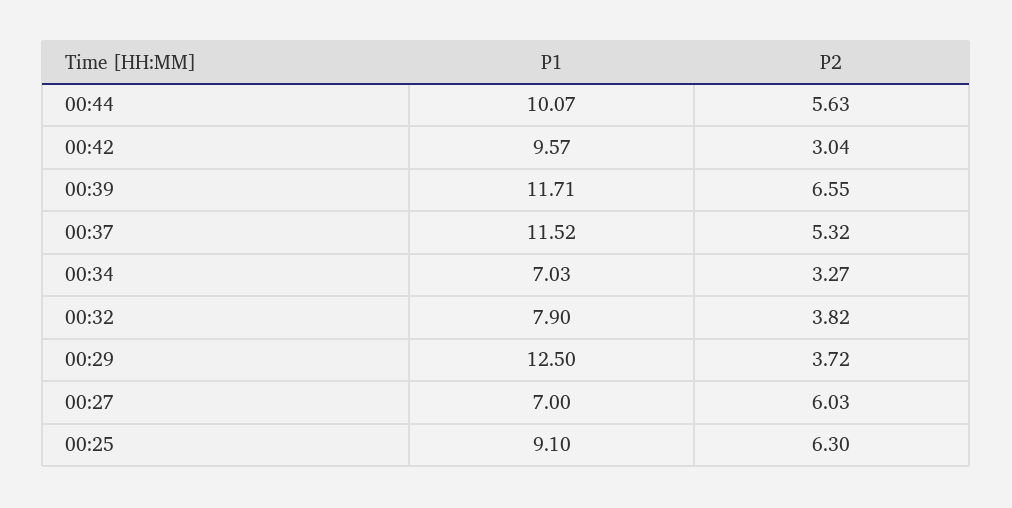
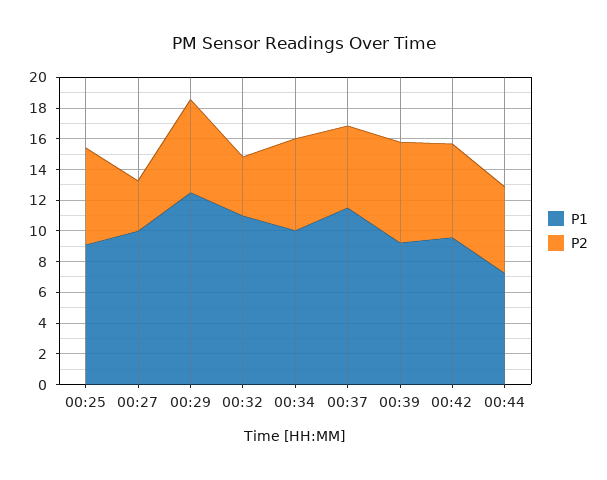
  {
    "P1": {
-     "00:44": 10.07,
+     "00:44": 7,
      "00:42": 9.57,
-     "00:39": 11.71,
+     "00:39": 9,
      "00:37": 11.52,
-     "00:34": 7.03,
+     "00:34": 10,
-     "00:32": 7.9,
+     "00:32": 11,
      "00:29": 12.5,
-     "00:27": 7,
+     "00:27": 10,
      "00:25": 9.1
    },
    "P2": {
      "00:44": 5.63,
-     "00:42": 3.04,
+     "00:42": 6,
      "00:39": 6.55,
      "00:37": 5.32,
-     "00:34": 3.27,
+     "00:34": 6,
      "00:32": 3.82,
-     "00:29": 3.72,
+     "00:29": 6,
-     "00:27": 6.03,
+     "00:27": 3,
      "00:25": 6.3
    }
  }

